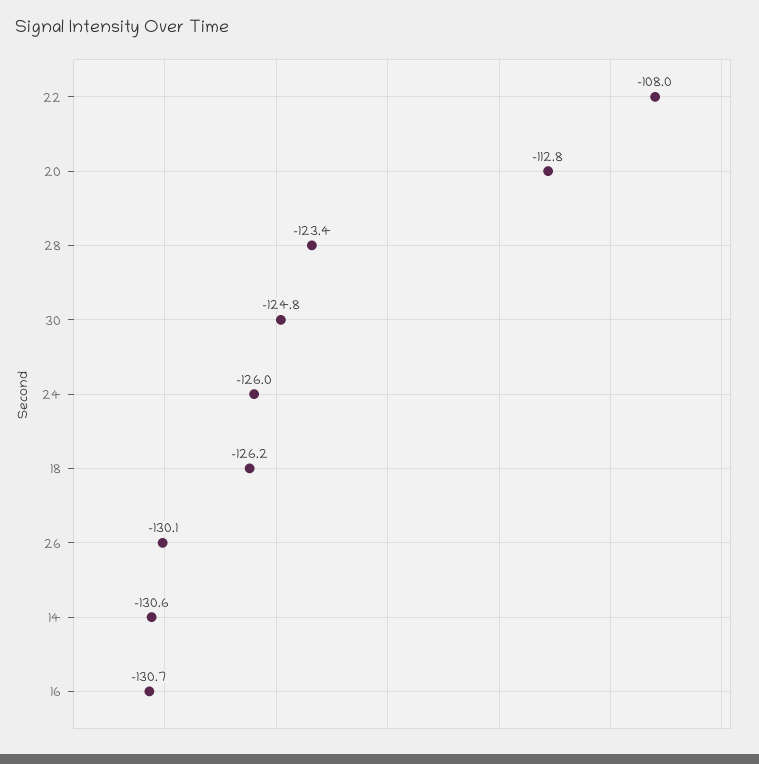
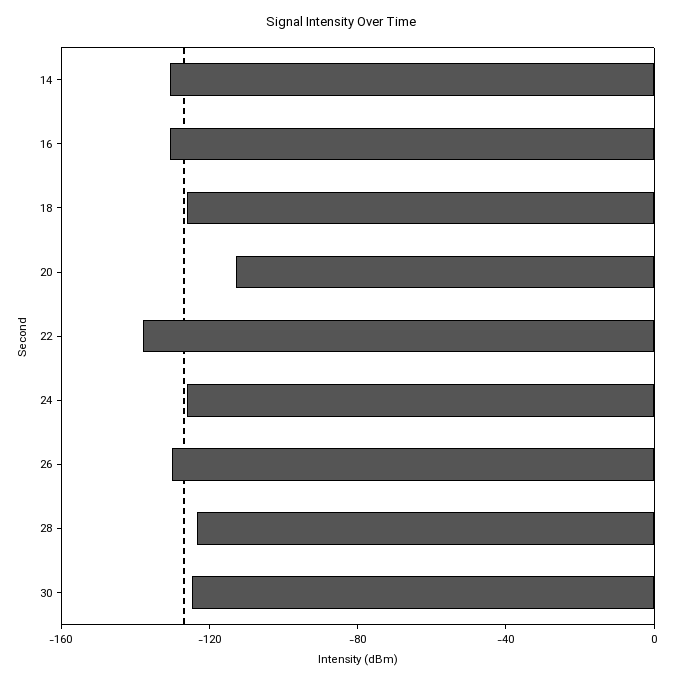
  {
-   "22": -108,
+   "22": -140,
    "20": -112.8,
    "28": -123.4,
    "30": -124.8,
    "24": -126,
    "18": -126.2,
    "26": -130.1,
    "14": -130.6,
    "16": -130.7
  }

